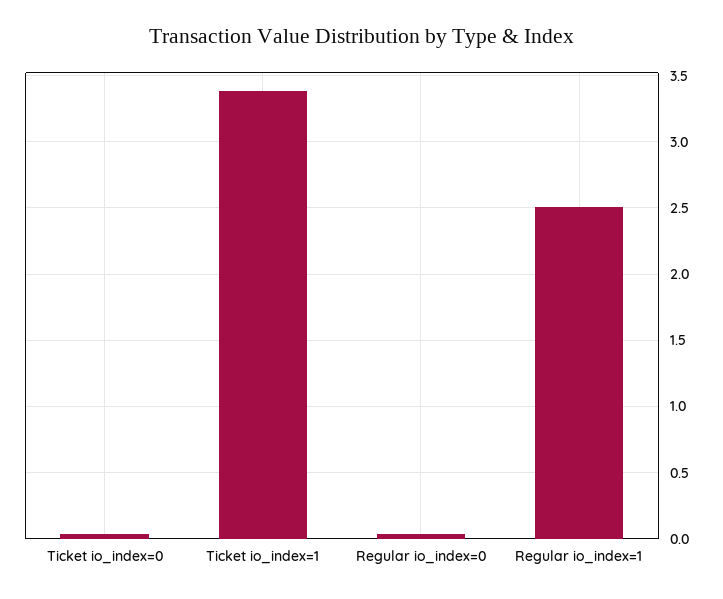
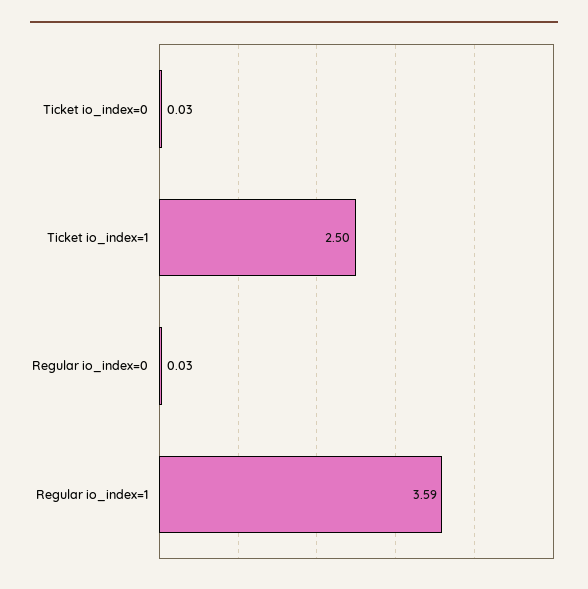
  {
    "Ticket io_index=0": 0.03,
-   "Ticket io_index=1": 3.4,
+   "Ticket io_index=1": 2.5,
    "Regular io_index=0": 0.03,
-   "Regular io_index=1": 2.5
+   "Regular io_index=1": 3.59
  }

